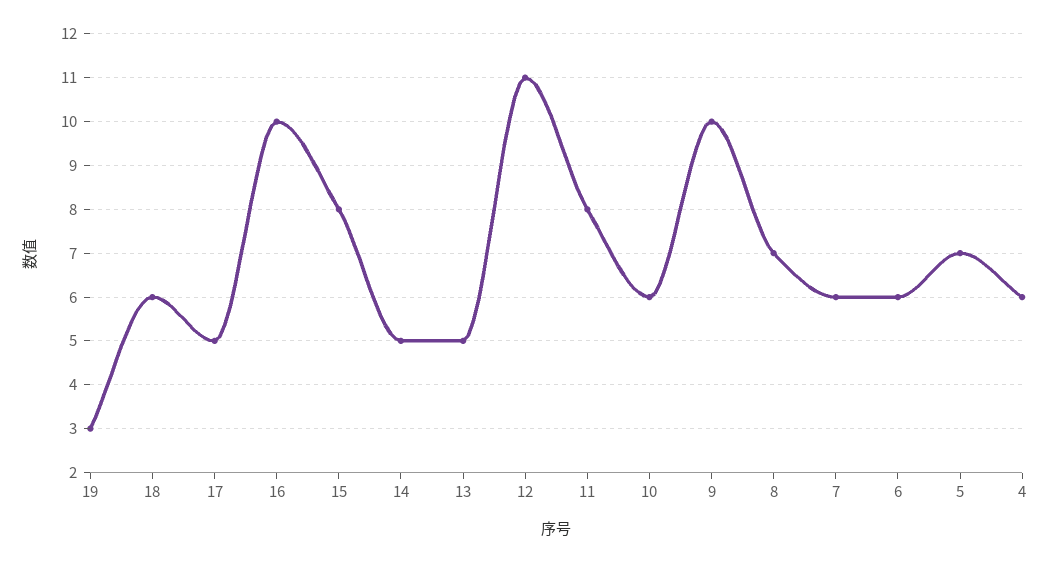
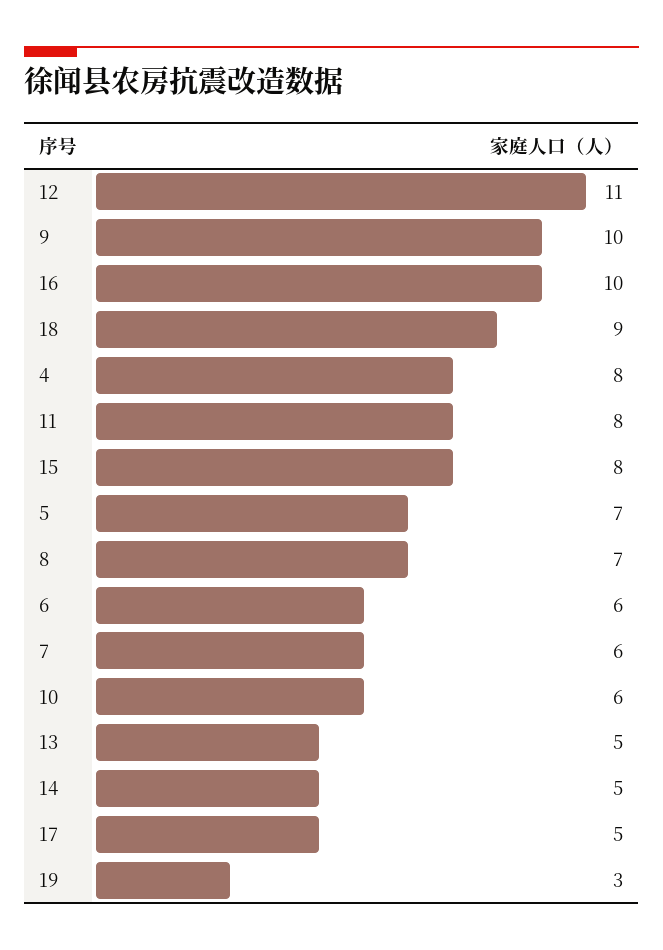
  {
    "19": 3,
-   "18": 6,
+   "18": 9,
    "17": 5,
    "16": 10,
    "15": 8,
    "14": 5,
    "13": 5,
    "12": 11,
    "11": 8,
    "10": 6,
    "9": 10,
    "8": 7,
    "7": 6,
    "6": 6,
    "5": 7,
-   "4": 6
+   "4": 8
  }

